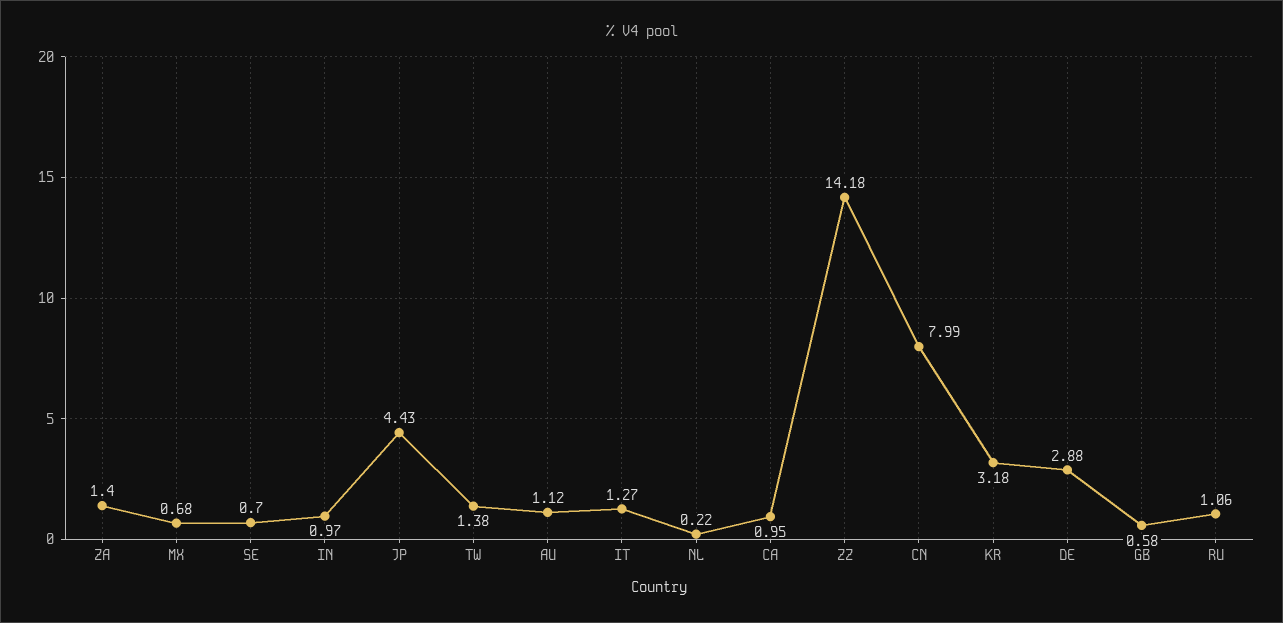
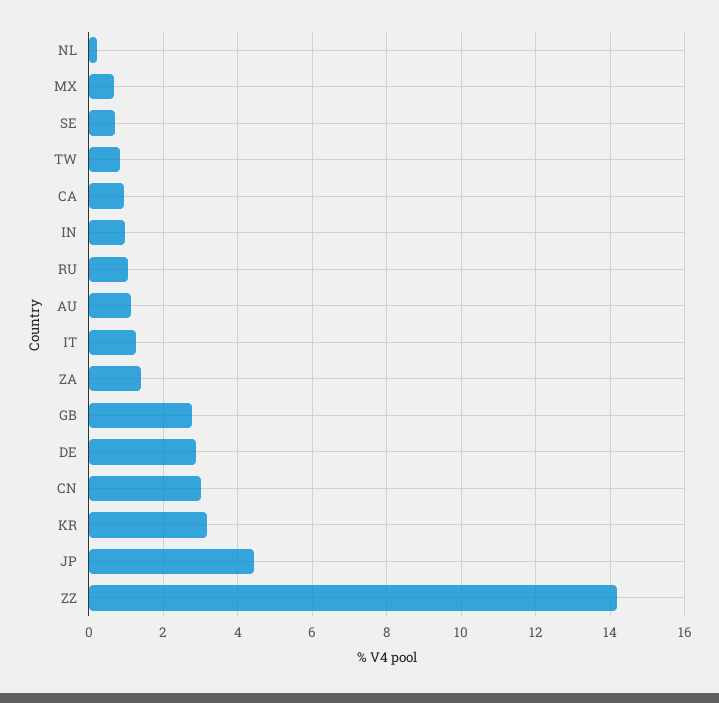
  {
    "ZA": 1.4,
    "MX": 0.68,
    "SE": 0.7,
    "IN": 0.97,
    "JP": 4.43,
-   "TW": 1.38,
+   "TW": 0.8,
    "AU": 1.12,
    "IT": 1.27,
    "NL": 0.22,
    "CA": 0.95,
    "ZZ": 14.18,
-   "CN": 7.99,
+   "CN": 3,
    "KR": 3.18,
    "DE": 2.88,
-   "GB": 0.58,
+   "GB": 2.8,
    "RU": 1.06
  }

